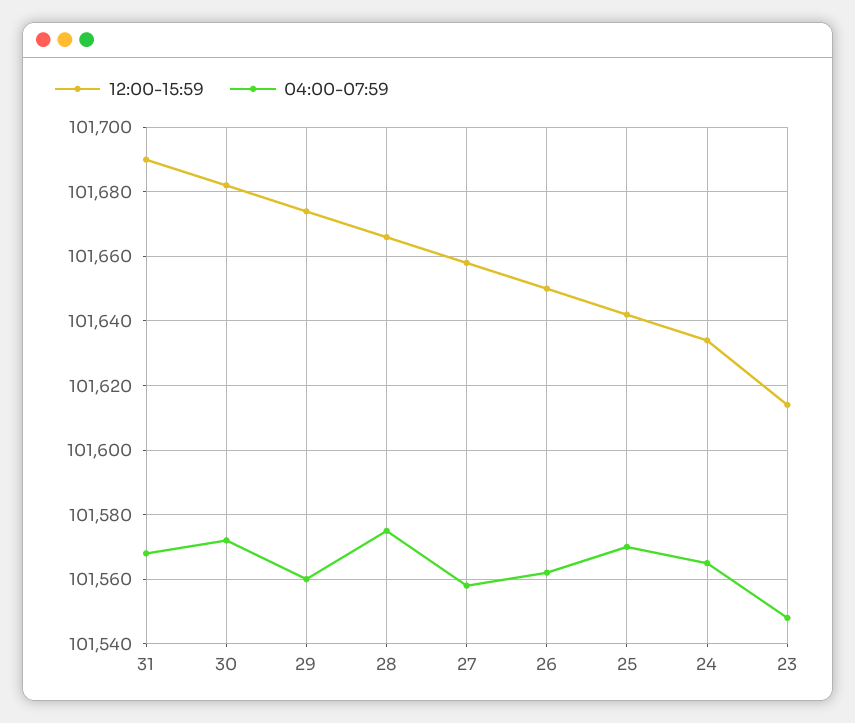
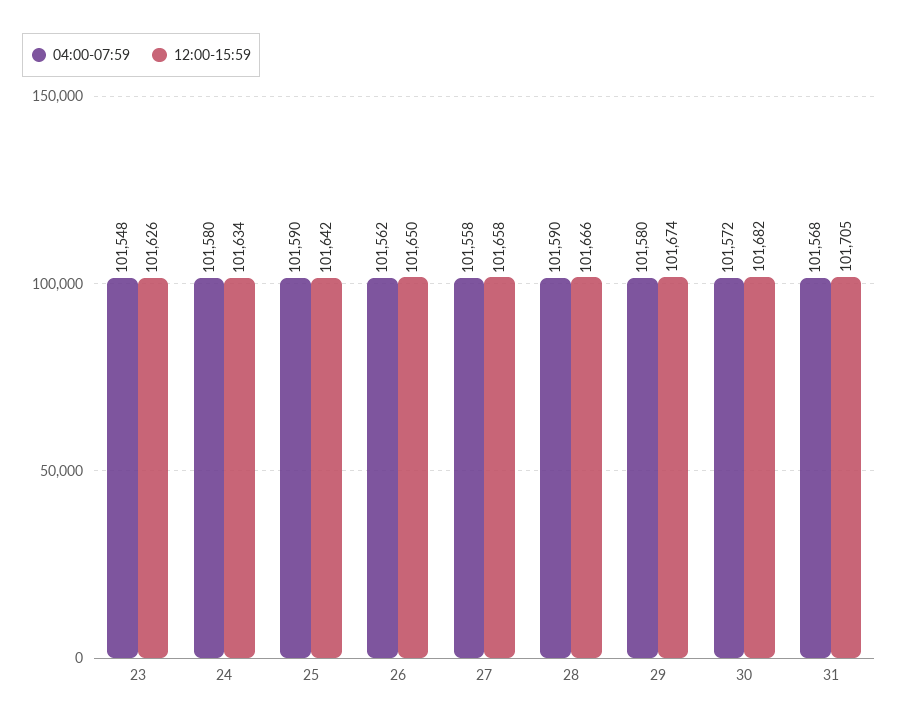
  {
    "12:00-15:59": {
-     "31": 101690,
+     "31": 101705,
      "30": 101682,
      "29": 101674,
      "28": 101666,
      "27": 101658,
      "26": 101650,
      "25": 101642,
      "24": 101634,
-     "23": 101615
+     "23": 101626
    },
    "04:00-07:59": {
      "31": 101568,
      "30": 101572,
-     "29": 101560,
+     "29": 101580,
-     "28": 101575,
+     "28": 101590,
      "27": 101558,
      "26": 101562,
-     "25": 101570,
+     "25": 101590,
-     "24": 101565,
+     "24": 101580,
      "23": 101548
    }
  }

